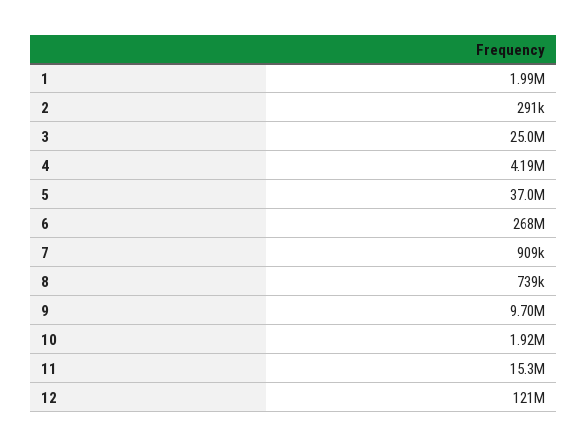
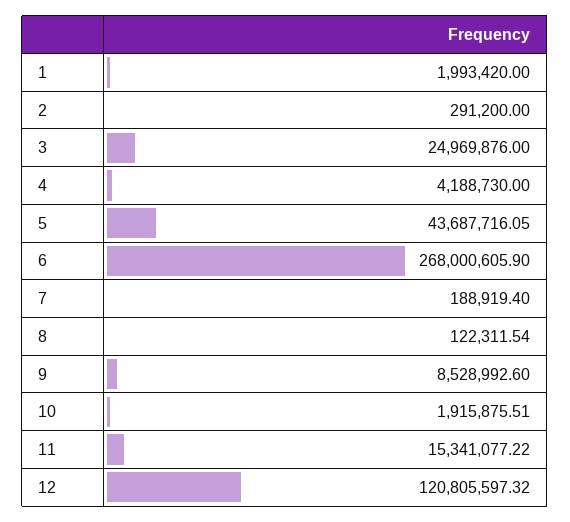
  {
    "1": 1993420,
    "2": 291200,
    "3": 24969876,
    "4": 4188730,
-   "5": 37000000,
+   "5": 43687716.05,
    "6": 268000605.9,
-   "7": 909000,
+   "7": 188919.4,
-   "8": 739000,
+   "8": 122311.54,
-   "9": 9700000,
+   "9": 8528992.6,
    "10": 1915875.51,
    "11": 15341077.22,
    "12": 120805597.32
  }

